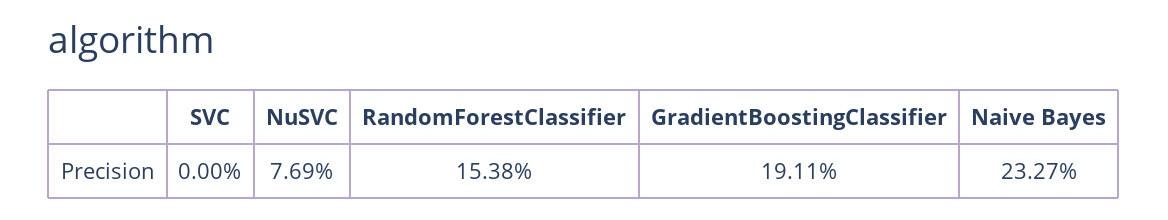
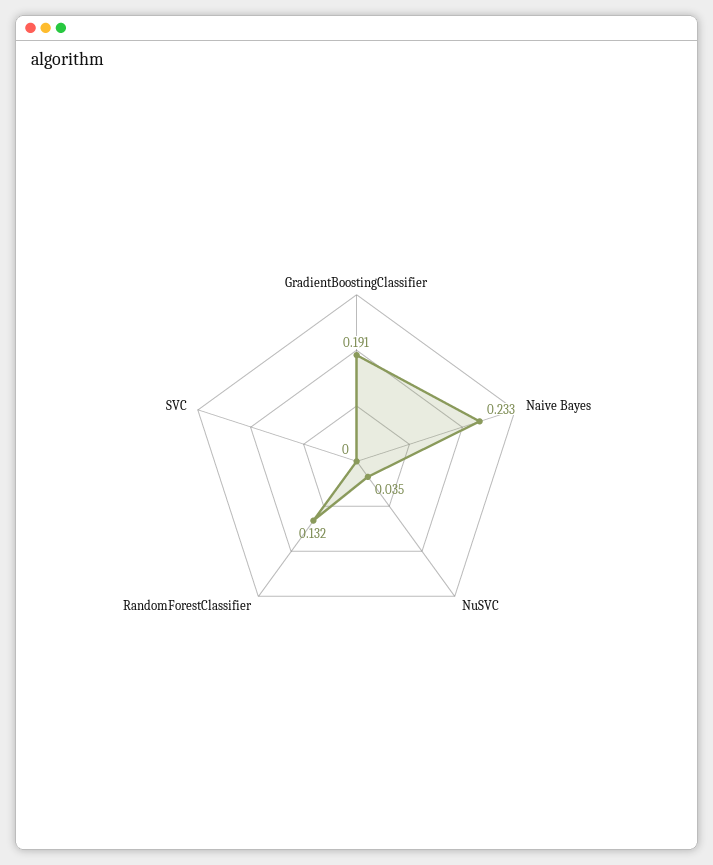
  {
    "SVC": 0,
-   "NuSVC": 0.0769,
+   "NuSVC": 0.035,
-   "RandomForestClassifier": 0.1538,
+   "RandomForestClassifier": 0.132,
    "GradientBoostingClassifier": 0.1911,
    "Naive Bayes": 0.2327
  }

